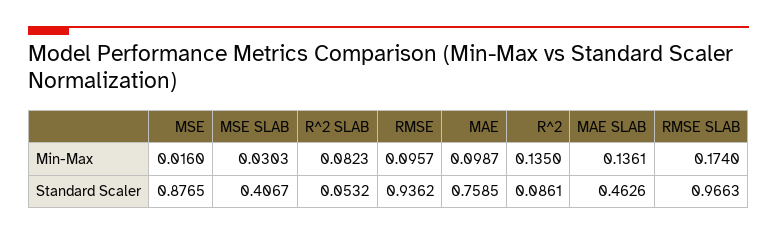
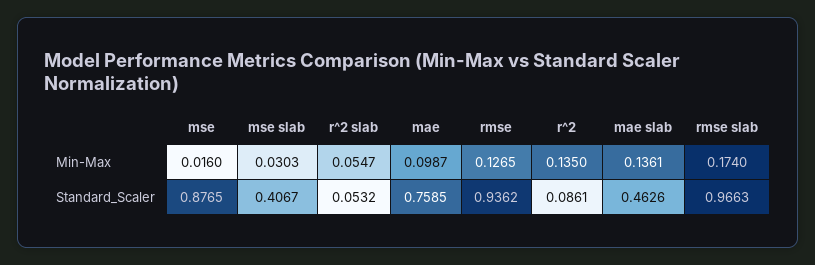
  {
    "MSE": {
      "Min-Max": 0.016,
      "Standard Scaler": 0.8765
    },
    "MSE SLAB": {
      "Min-Max": 0.0303,
      "Standard Scaler": 0.4067
    },
    "R^2 SLAB": {
-     "Min-Max": 0.0823,
+     "Min-Max": 0.0547,
      "Standard Scaler": 0.0532
    },
    "RMSE": {
-     "Min-Max": 0.0957,
+     "Min-Max": 0.1265,
      "Standard Scaler": 0.9362
    },
    "MAE": {
      "Min-Max": 0.0987,
      "Standard Scaler": 0.7585
    },
    "R^2": {
      "Min-Max": 0.135,
      "Standard Scaler": 0.0861
    },
    "MAE SLAB": {
      "Min-Max": 0.1361,
      "Standard Scaler": 0.4626
    },
    "RMSE SLAB": {
      "Min-Max": 0.174,
      "Standard Scaler": 0.9663
    }
  }

